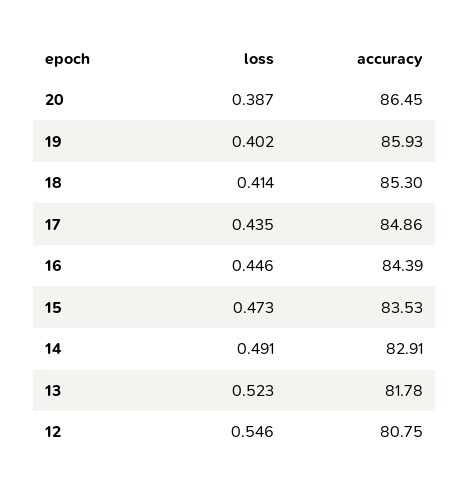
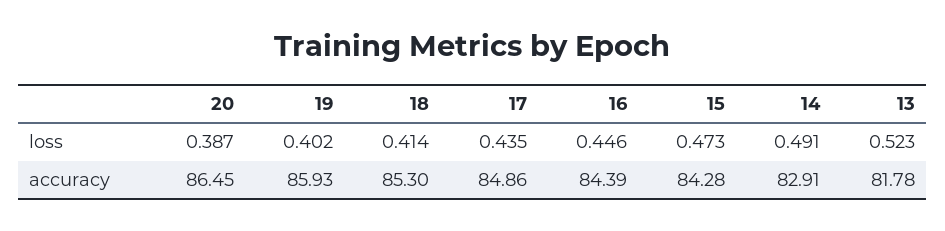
  {
    "loss": {
      "20": 0.387,
      "19": 0.402,
      "18": 0.414,
      "17": 0.435,
      "16": 0.446,
      "15": 0.473,
      "14": 0.491,
-     "13": 0.523,
+     "13": 0.523
-     "12": 0.546
    },
    "accuracy": {
      "20": 86.45,
      "19": 85.93,
      "18": 85.3,
      "17": 84.86,
      "16": 84.39,
-     "15": 83.53,
+     "15": 84.28,
      "14": 82.91,
-     "13": 81.78,
+     "13": 81.78
-     "12": 80.75
    }
  }

